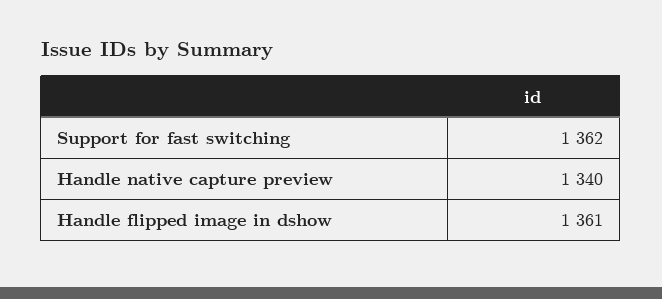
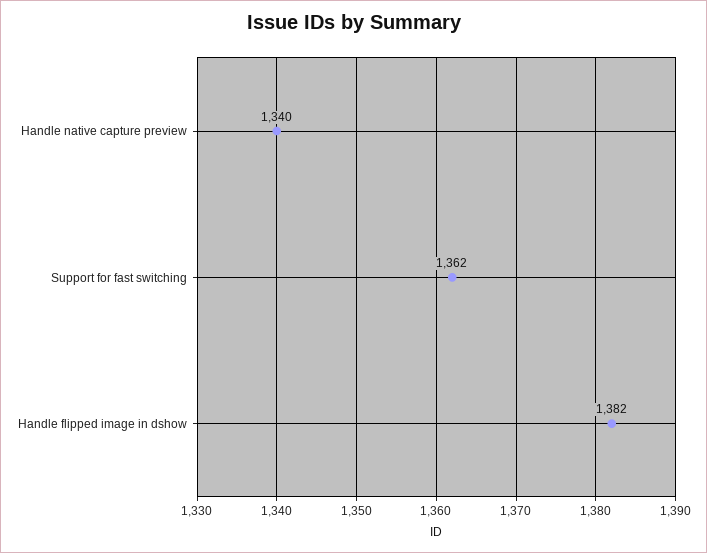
  {
    "Support for fast switching": 1362,
    "Handle native capture preview": 1340,
-   "Handle flipped image in dshow": 1361
+   "Handle flipped image in dshow": 1382
  }

